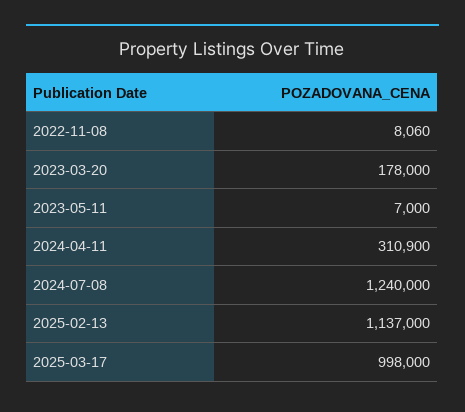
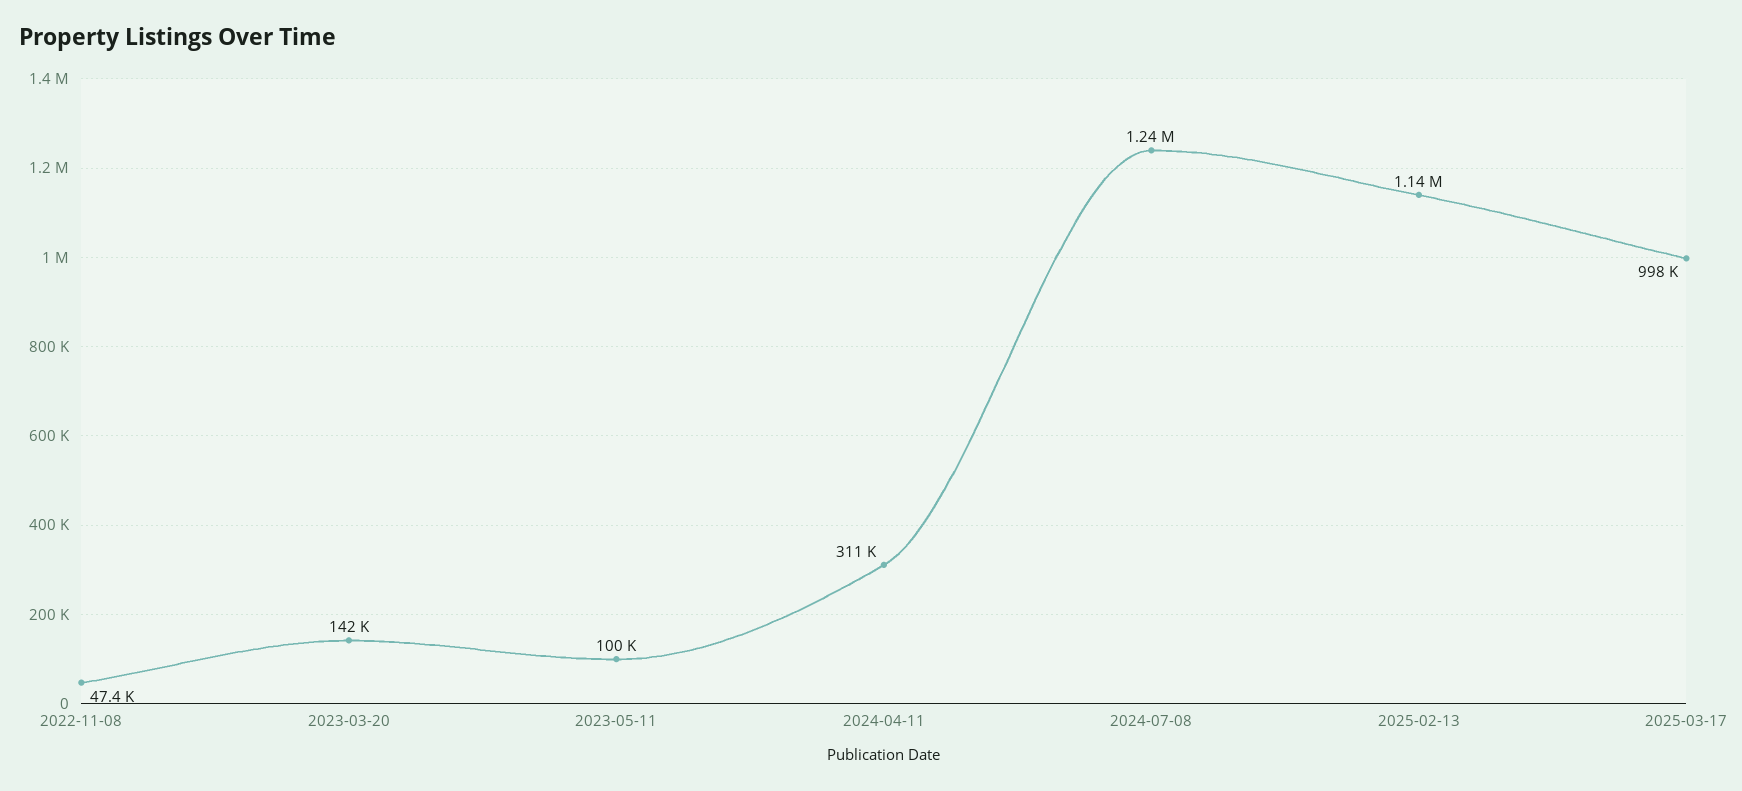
  {
-   "2022-11-08": 8060,
+   "2022-11-08": 47400,
-   "2023-03-20": 178000,
+   "2023-03-20": 142000,
-   "2023-05-11": 7000,
+   "2023-05-11": 100000,
    "2024-04-11": 310900,
    "2024-07-08": 1240000,
    "2025-02-13": 1137000,
    "2025-03-17": 998000
  }

